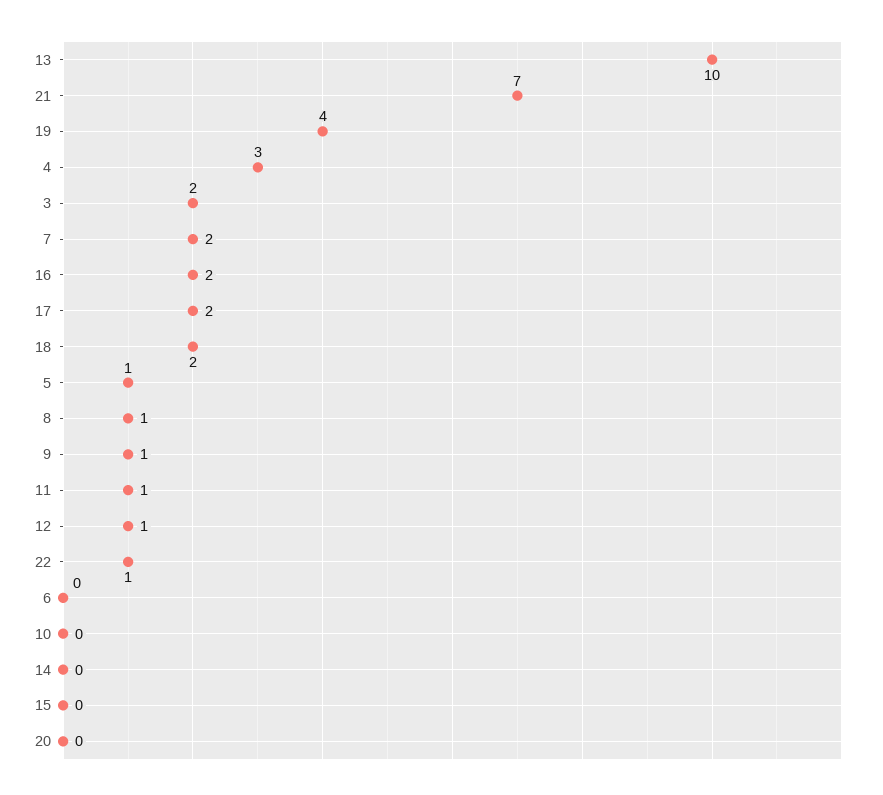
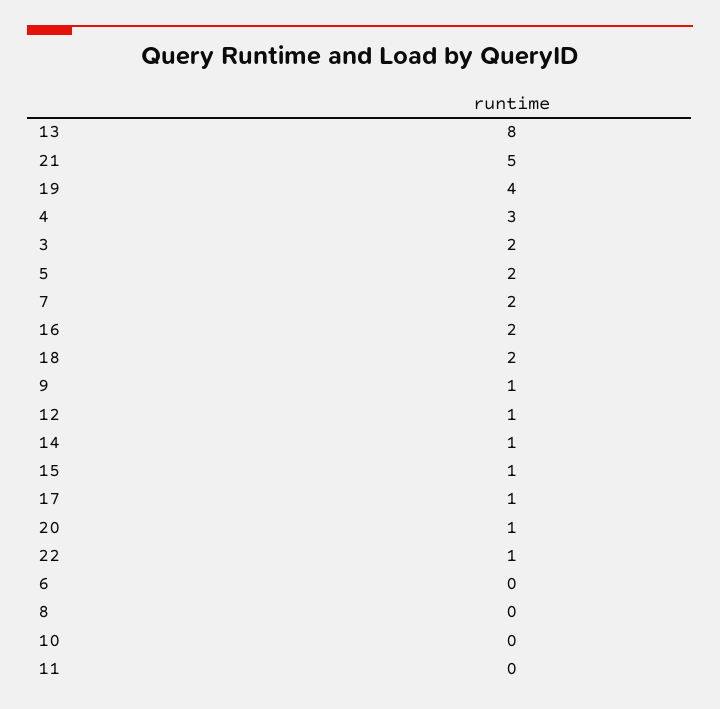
  {
-   "13": 10,
+   "13": 8,
-   "21": 7,
+   "21": 5,
    "19": 4,
    "4": 3,
    "3": 2,
    "7": 2,
    "16": 2,
-   "17": 2,
+   "17": 1,
    "18": 2,
-   "5": 1,
+   "5": 2,
-   "8": 1,
+   "8": 0,
    "9": 1,
-   "11": 1,
+   "11": 0,
    "12": 1,
    "22": 1,
    "6": 0,
    "10": 0,
-   "14": 0,
+   "14": 1,
-   "15": 0,
+   "15": 1,
-   "20": 0
+   "20": 1
  }

